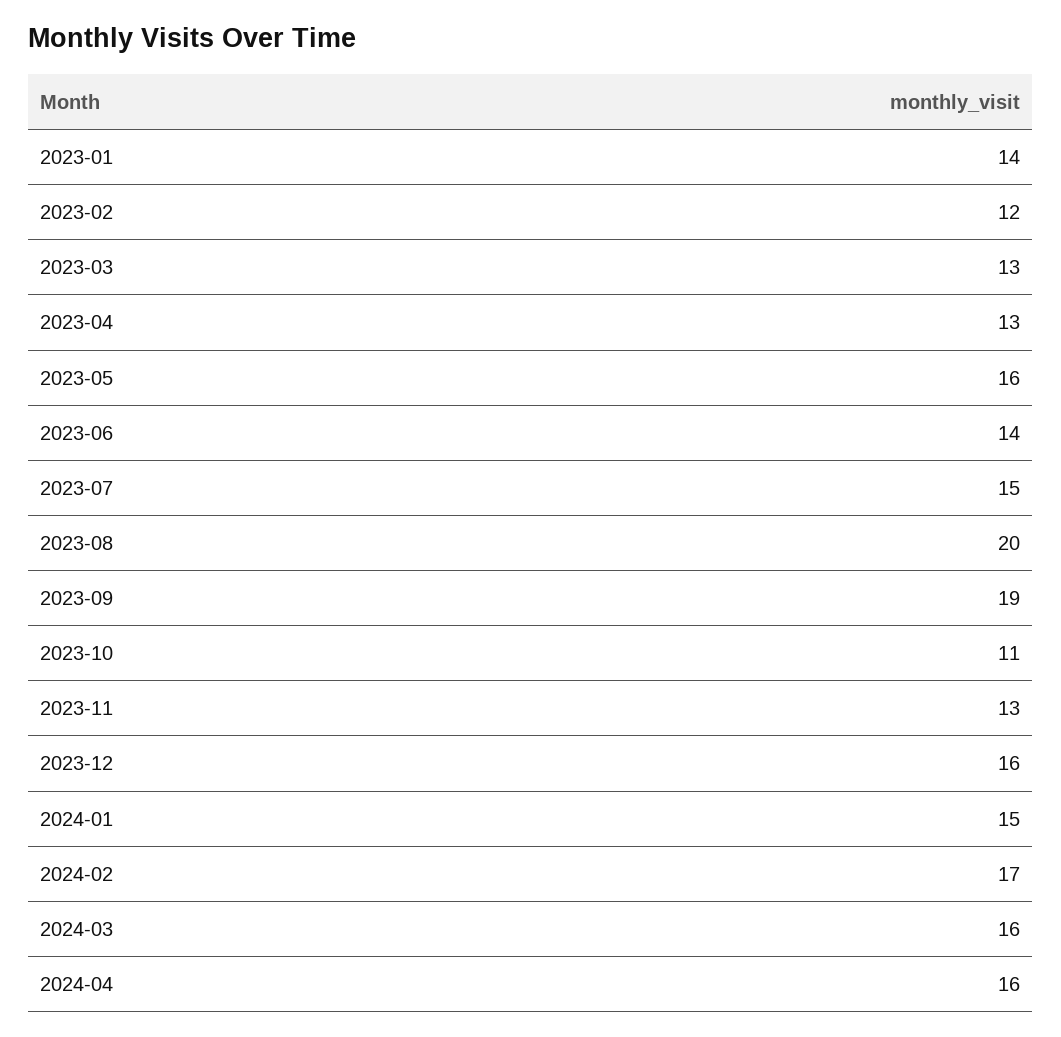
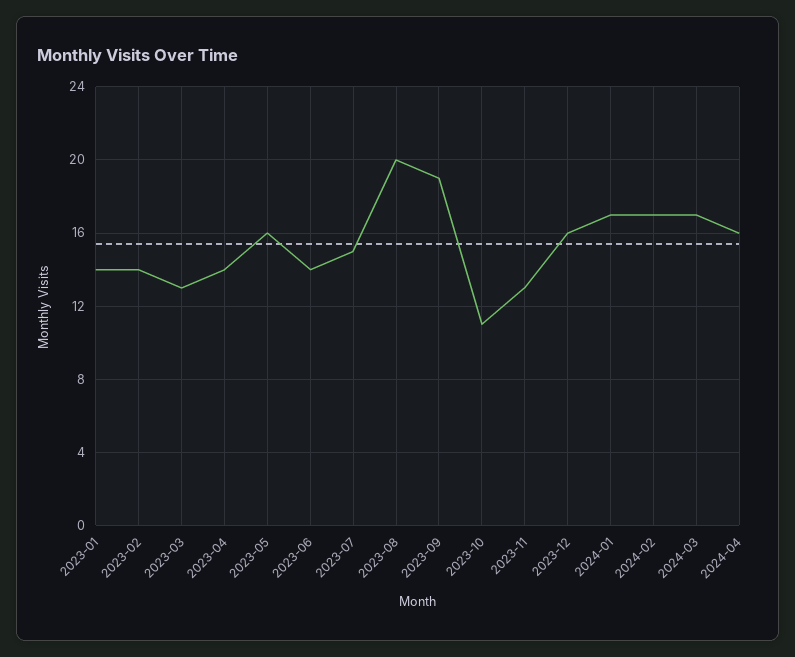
  {
    "2023-01": 14,
-   "2023-02": 12,
+   "2023-02": 14,
    "2023-03": 13,
-   "2023-04": 13,
+   "2023-04": 14,
    "2023-05": 16,
    "2023-06": 14,
    "2023-07": 15,
    "2023-08": 20,
    "2023-09": 19,
    "2023-10": 11,
    "2023-11": 13,
    "2023-12": 16,
-   "2024-01": 15,
+   "2024-01": 17,
    "2024-02": 17,
-   "2024-03": 16,
+   "2024-03": 17,
    "2024-04": 16
  }

